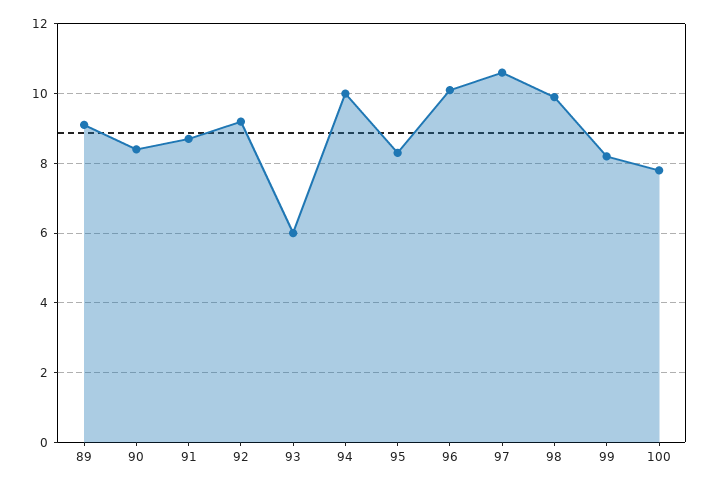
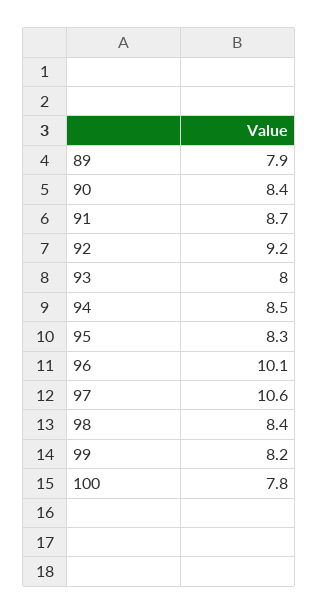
  {
-   "89": 9,
+   "89": 7.9,
    "90": 8.4,
    "91": 8.7,
    "92": 9.2,
-   "93": 6,
+   "93": 8,
-   "94": 10,
+   "94": 8.5,
    "95": 8.3,
    "96": 10.1,
    "97": 10.6,
-   "98": 10,
+   "98": 8.4,
    "99": 8.2,
    "100": 7.8
  }

